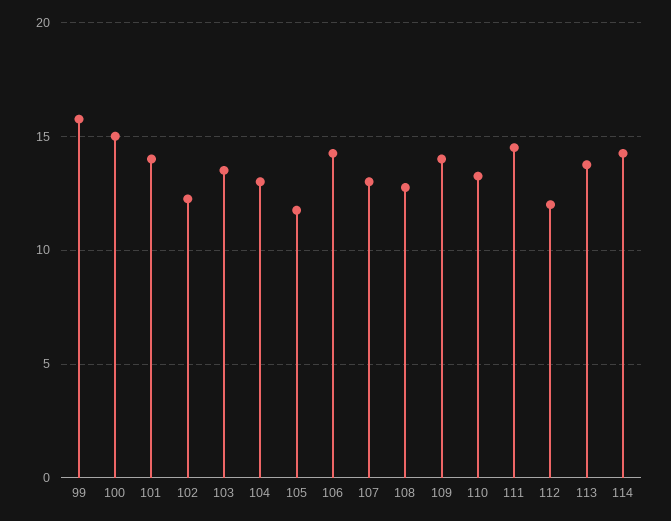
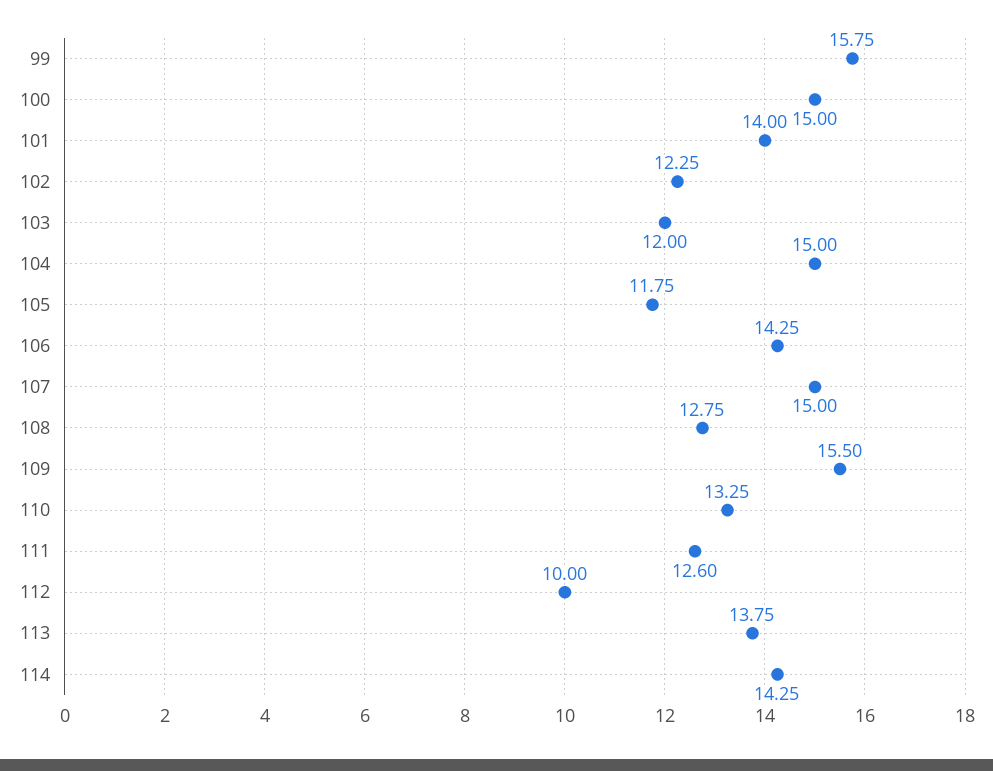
  {
    "99": 15.75,
    "100": 15,
    "101": 14,
    "102": 12.25,
-   "103": 13.5,
+   "103": 12,
-   "104": 13,
+   "104": 15,
    "105": 11.75,
    "106": 14.25,
-   "107": 13,
+   "107": 15,
    "108": 12.75,
-   "109": 14,
+   "109": 15.5,
    "110": 13.25,
-   "111": 14.5,
+   "111": 12.6,
-   "112": 12,
+   "112": 10,
    "113": 13.75,
    "114": 14.25
  }

